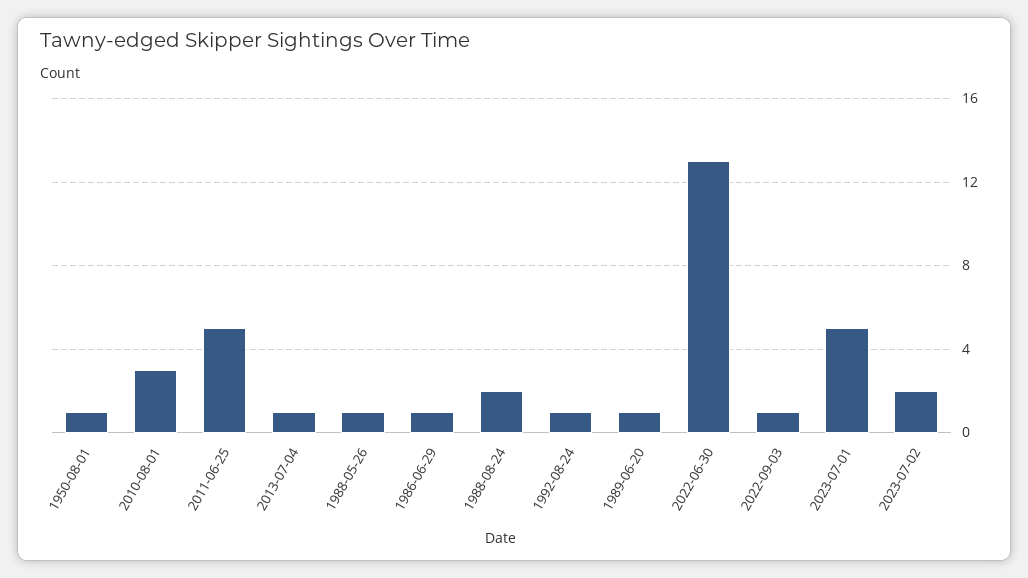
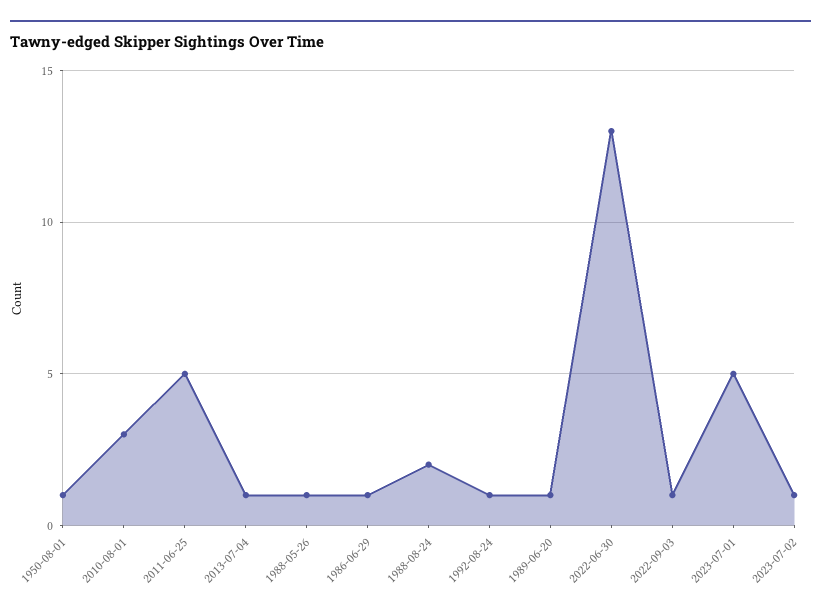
  {
    "1950-08-01": 1,
    "2010-08-01": 3,
    "2011-06-25": 5,
    "2013-07-04": 1,
    "1988-05-26": 1,
    "1986-06-29": 1,
    "1988-08-24": 2,
    "1992-08-24": 1,
    "1989-06-20": 1,
    "2022-06-30": 13,
    "2022-09-03": 1,
    "2023-07-01": 5,
-   "2023-07-02": 2
+   "2023-07-02": 1
  }

